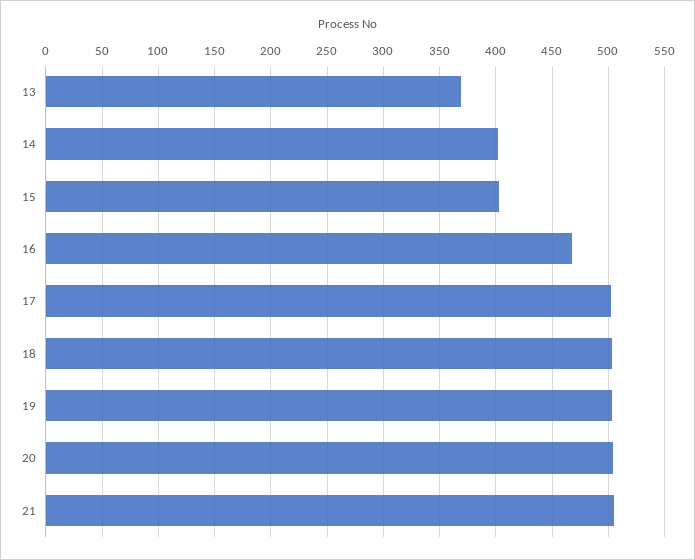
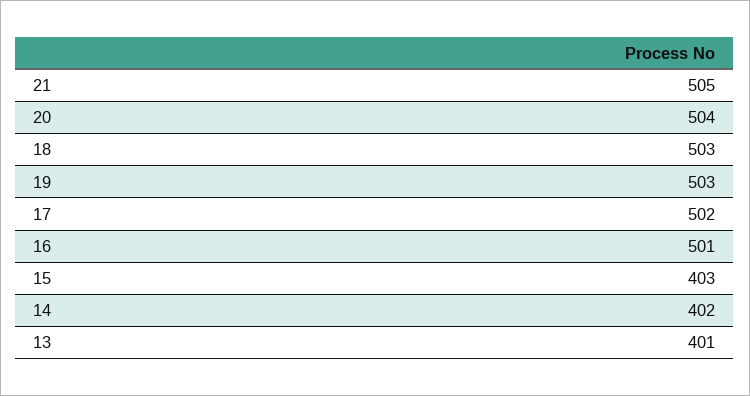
  {
-   "13": 370,
+   "13": 401,
    "14": 402,
    "15": 403,
-   "16": 470,
+   "16": 501,
    "17": 502,
    "18": 503,
    "19": 503,
    "20": 504,
    "21": 505
  }

